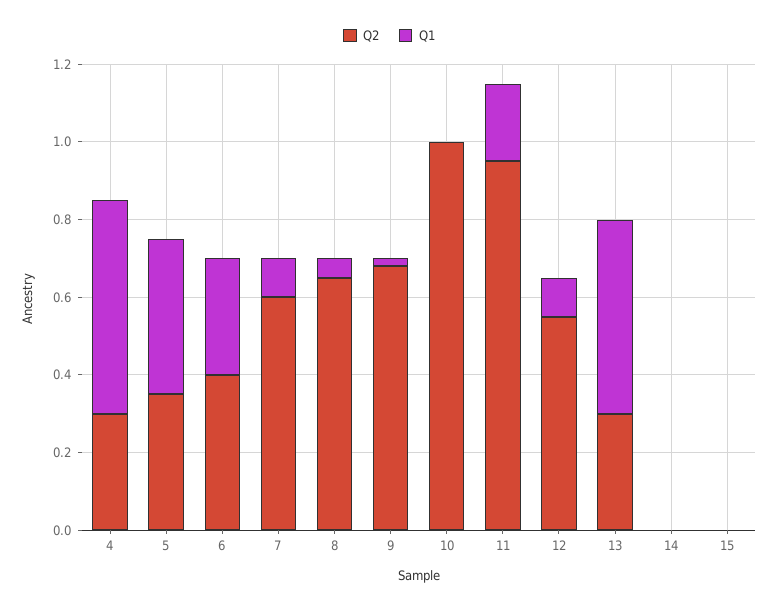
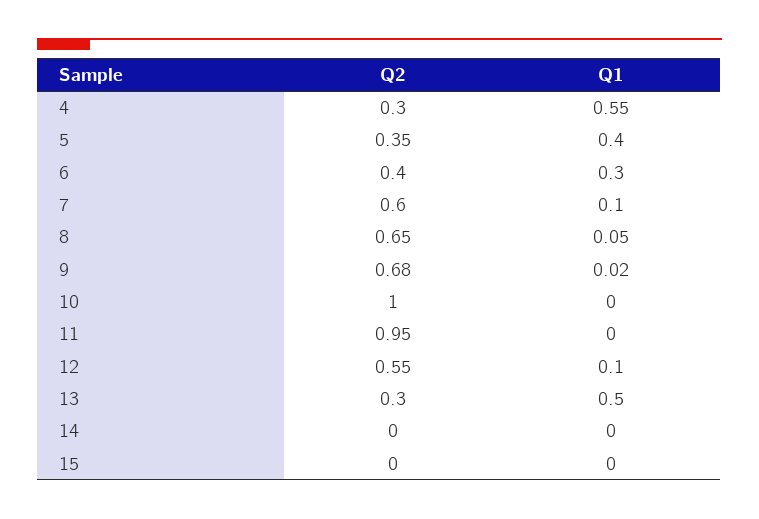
  {
    "Q2": {
      "4": 0.3,
      "5": 0.35,
      "6": 0.4,
      "7": 0.6,
      "8": 0.65,
      "9": 0.68,
      "10": 1,
      "11": 0.95,
      "12": 0.55,
      "13": 0.3,
      "14": 0,
      "15": 0
    },
    "Q1": {
      "4": 0.55,
      "5": 0.4,
      "6": 0.3,
      "7": 0.1,
      "8": 0.05,
      "9": 0.02,
      "10": 0,
-     "11": 0.2,
+     "11": 0,
      "12": 0.1,
      "13": 0.5,
      "14": 0,
      "15": 0
    }
  }

